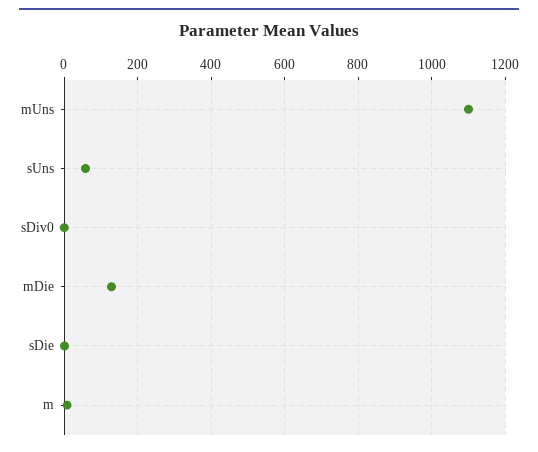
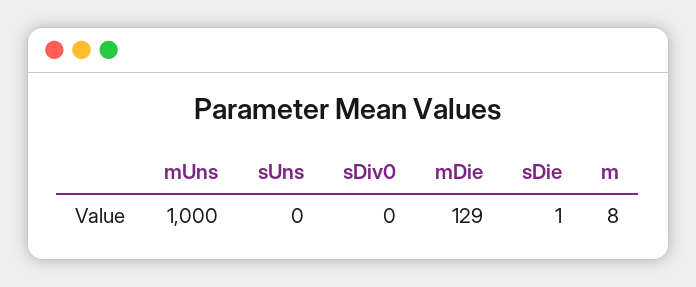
  {
-   "mUns": 1100,
+   "mUns": 1000,
-   "sUns": 60,
+   "sUns": 0,
    "sDiv0": 0,
    "mDie": 129,
    "sDie": 1,
    "m": 8
  }

